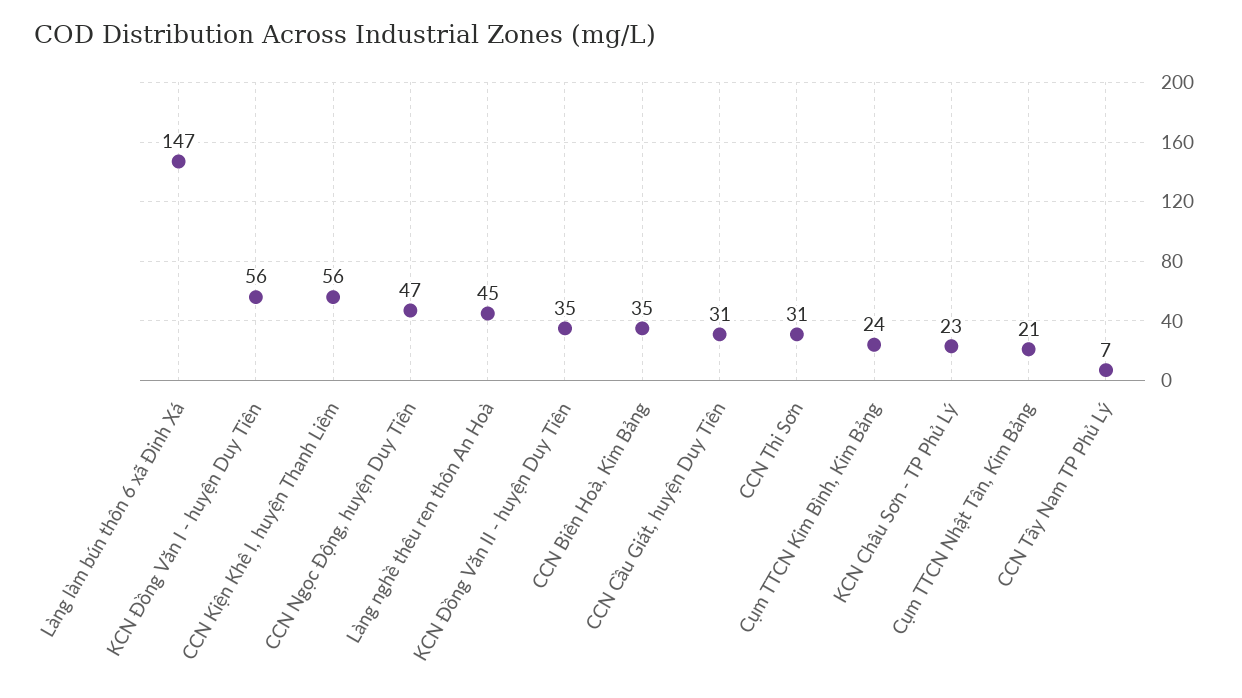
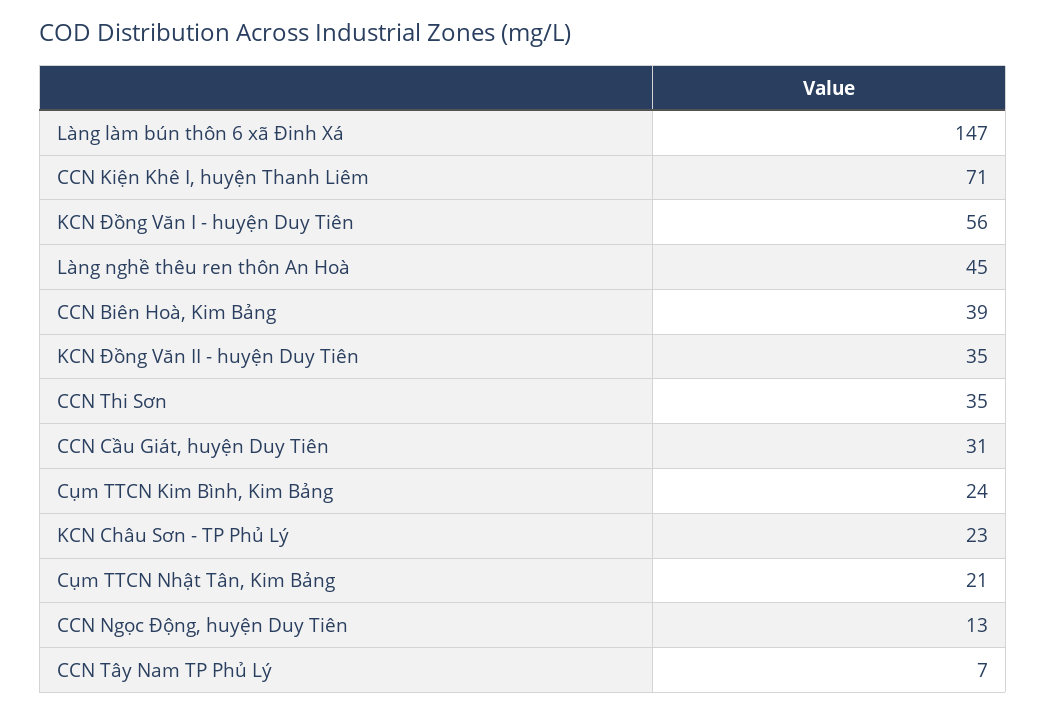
  {
    "Làng làm bún thôn 6 xã Đinh Xá": 147,
    "KCN Đồng Văn I - huyện Duy Tiên": 56,
-   "CCN Kiện Khê I, huyện Thanh Liêm": 56,
+   "CCN Kiện Khê I, huyện Thanh Liêm": 71,
-   "CCN Ngọc Động, huyện Duy Tiên": 47,
+   "CCN Ngọc Động, huyện Duy Tiên": 13,
    "Làng nghề thêu ren thôn An Hoà": 45,
    "KCN Đồng Văn II - huyện Duy Tiên": 35,
-   "CCN Biên Hoà, Kim Bảng": 35,
+   "CCN Biên Hoà, Kim Bảng": 39,
    "CCN Cầu Giát, huyện Duy Tiên": 31,
-   "CCN Thi Sơn": 31,
+   "CCN Thi Sơn": 35,
    "Cụm TTCN Kim Bình, Kim Bảng": 24,
    "KCN Châu Sơn - TP Phủ Lý": 23,
    "Cụm TTCN Nhật Tân, Kim Bảng": 21,
    "CCN Tây Nam TP Phủ Lý": 7
  }

